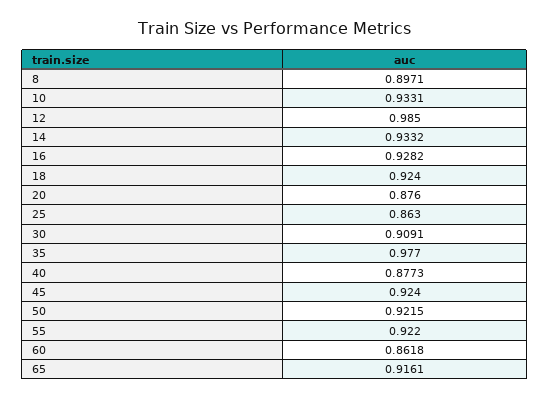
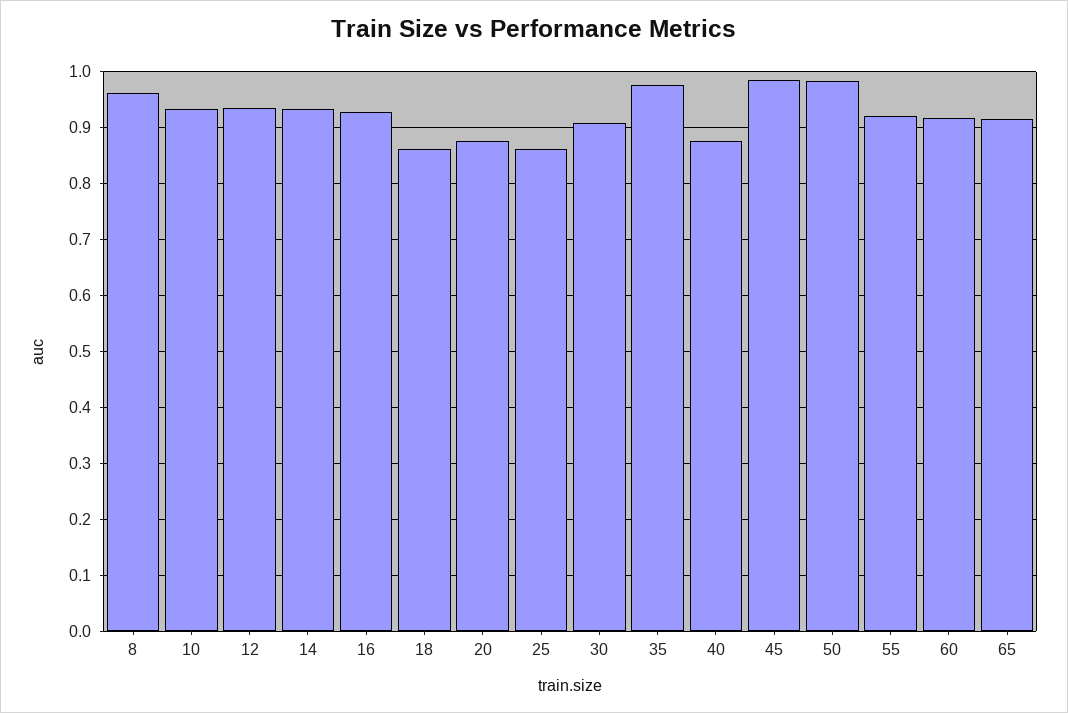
  {
-   "8": 0.8971,
+   "8": 0.96,
    "10": 0.9331,
-   "12": 0.985,
+   "12": 0.94,
    "14": 0.9332,
    "16": 0.9282,
-   "18": 0.924,
+   "18": 0.86,
    "20": 0.876,
    "25": 0.863,
    "30": 0.9091,
    "35": 0.977,
    "40": 0.8773,
-   "45": 0.924,
+   "45": 0.98,
-   "50": 0.9215,
+   "50": 0.98,
    "55": 0.922,
-   "60": 0.8618,
+   "60": 0.92,
    "65": 0.9161
  }

